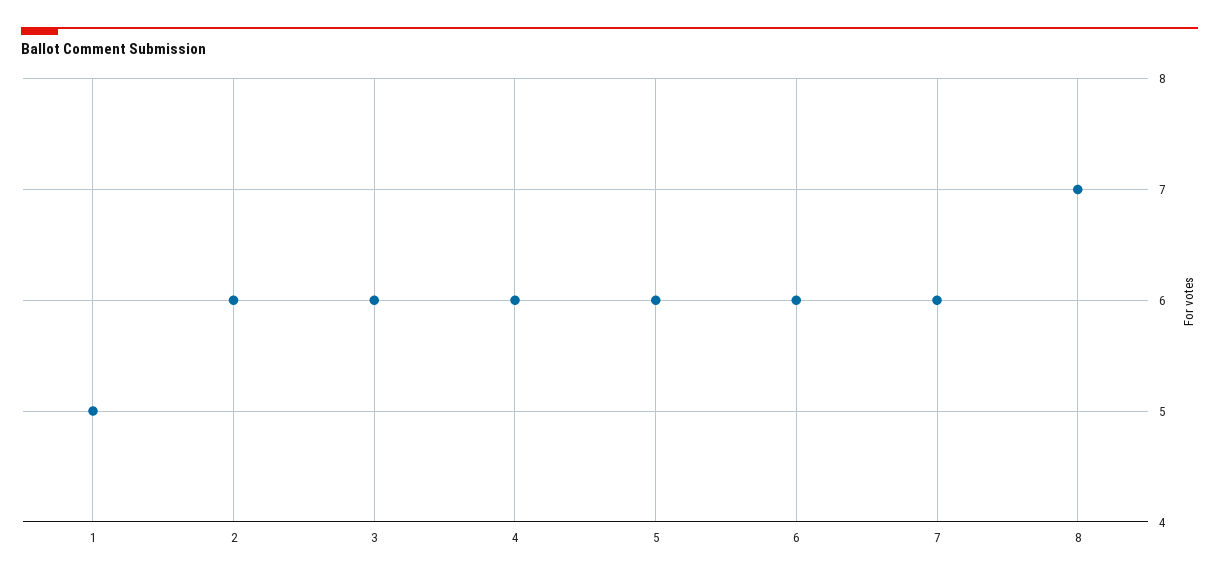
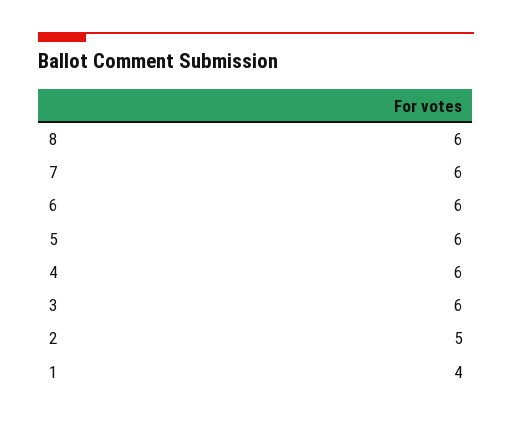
  {
-   "1": 5,
+   "1": 4,
-   "2": 6,
+   "2": 5,
    "3": 6,
    "4": 6,
    "5": 6,
    "6": 6,
    "7": 6,
-   "8": 7
+   "8": 6
  }

